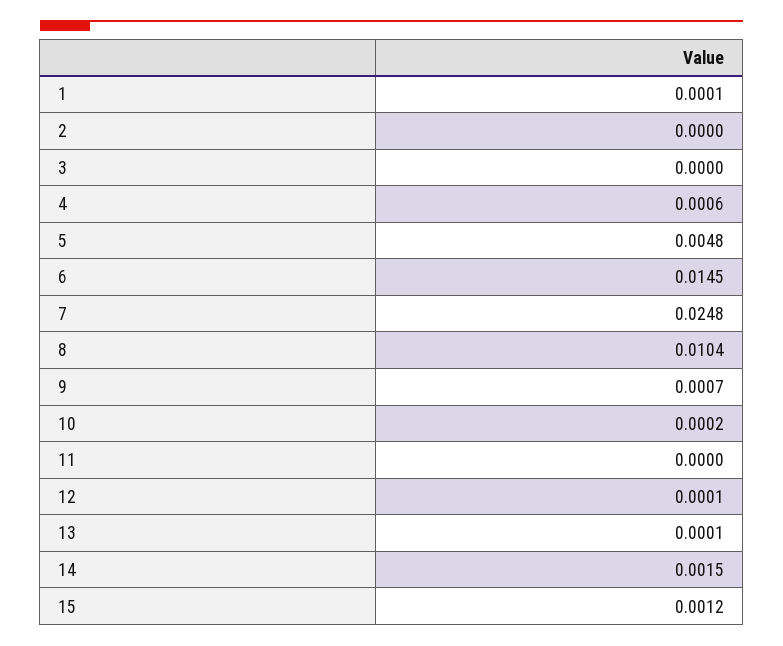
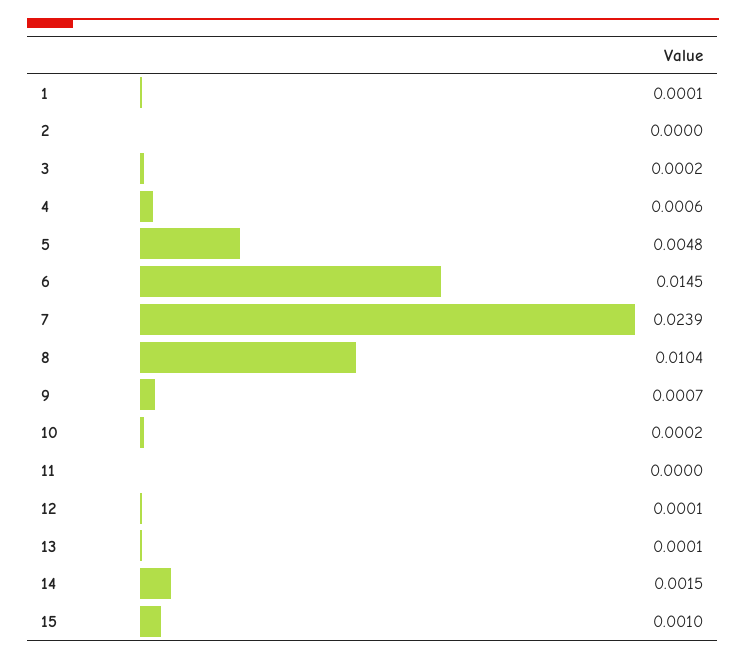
  {
    "1": 0.0001,
    "2": 0,
-   "3": 0,
+   "3": 0.0002,
    "4": 0.0006,
    "5": 0.0048,
    "6": 0.0145,
-   "7": 0.0248,
+   "7": 0.0239,
    "8": 0.0104,
    "9": 0.0007,
    "10": 0.0002,
    "11": 0,
    "12": 0.0001,
    "13": 0.0001,
    "14": 0.0015,
-   "15": 0.0012
+   "15": 0.001
  }

